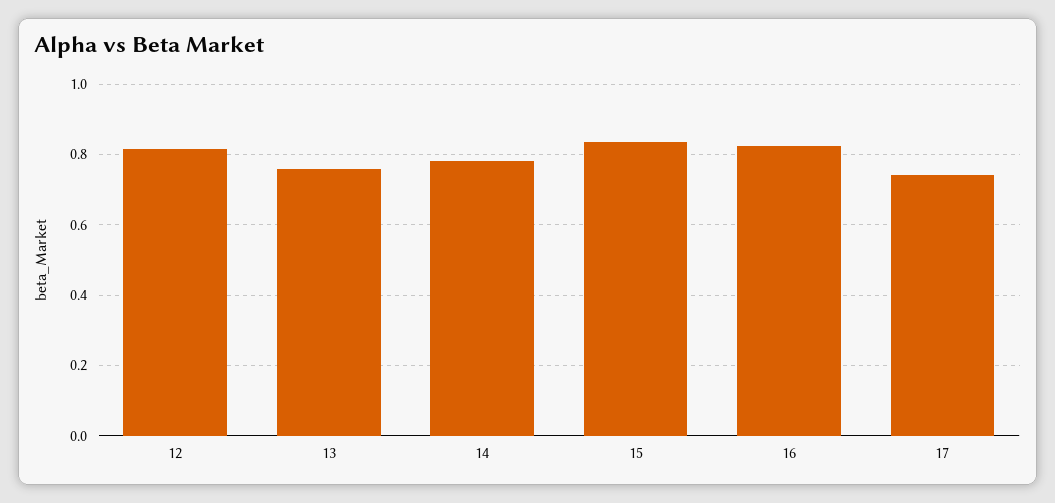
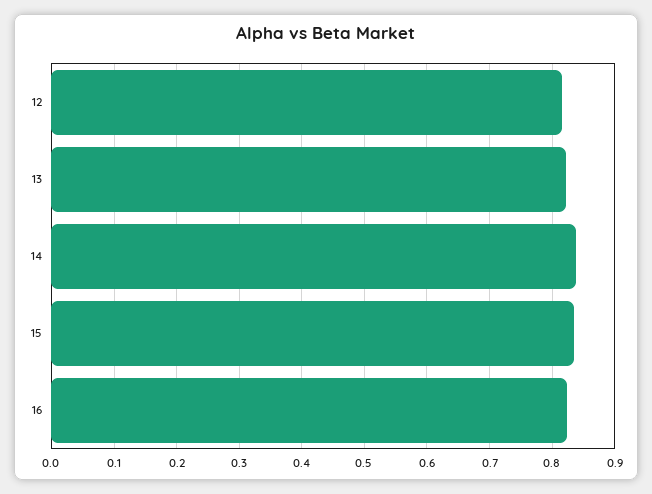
  {
    "12": 0.82,
-   "13": 0.76,
+   "13": 0.82,
-   "14": 0.78,
+   "14": 0.84,
    "15": 0.84,
-   "16": 0.82,
+   "16": 0.82
-   "17": 0.74
  }

